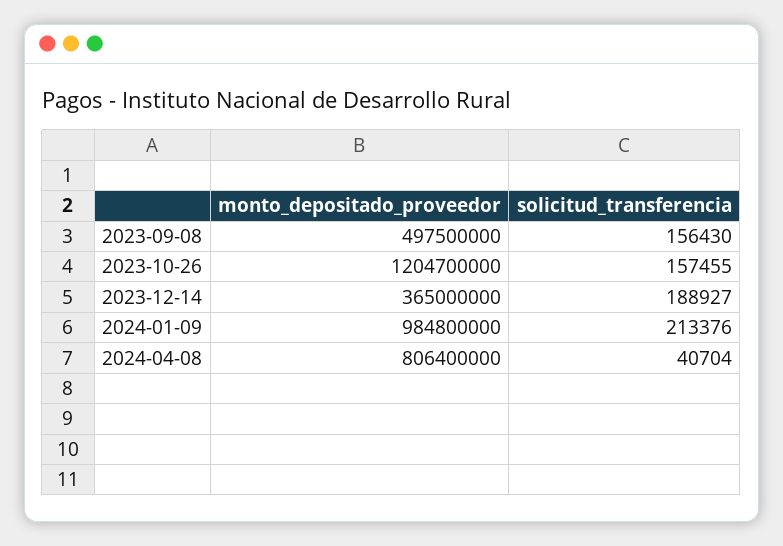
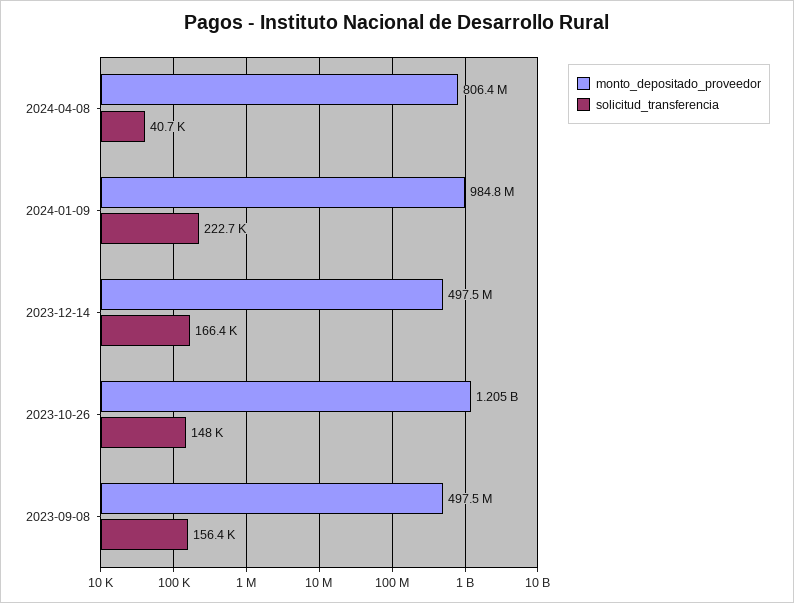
  {
    "monto_depositado_proveedor": {
      "2023-09-08": 497500000,
      "2023-10-26": 1204700000,
-     "2023-12-14": 365000000,
+     "2023-12-14": 497500000,
      "2024-01-09": 984800000,
      "2024-04-08": 806400000
    },
    "solicitud_transferencia": {
      "2023-09-08": 156430,
-     "2023-10-26": 157455,
+     "2023-10-26": 148000,
-     "2023-12-14": 188927,
+     "2023-12-14": 166400,
-     "2024-01-09": 213376,
+     "2024-01-09": 222700,
      "2024-04-08": 40704
    }
  }

